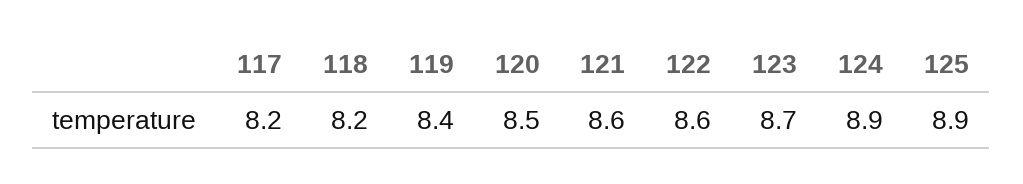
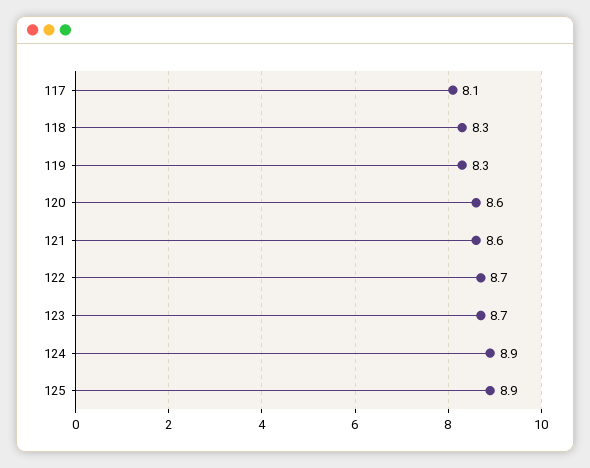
  {
-   "117": 8.2,
+   "117": 8.1,
-   "118": 8.2,
+   "118": 8.3,
-   "119": 8.4,
+   "119": 8.3,
-   "120": 8.5,
+   "120": 8.6,
    "121": 8.6,
-   "122": 8.6,
+   "122": 8.7,
    "123": 8.7,
    "124": 8.9,
    "125": 8.9
  }

